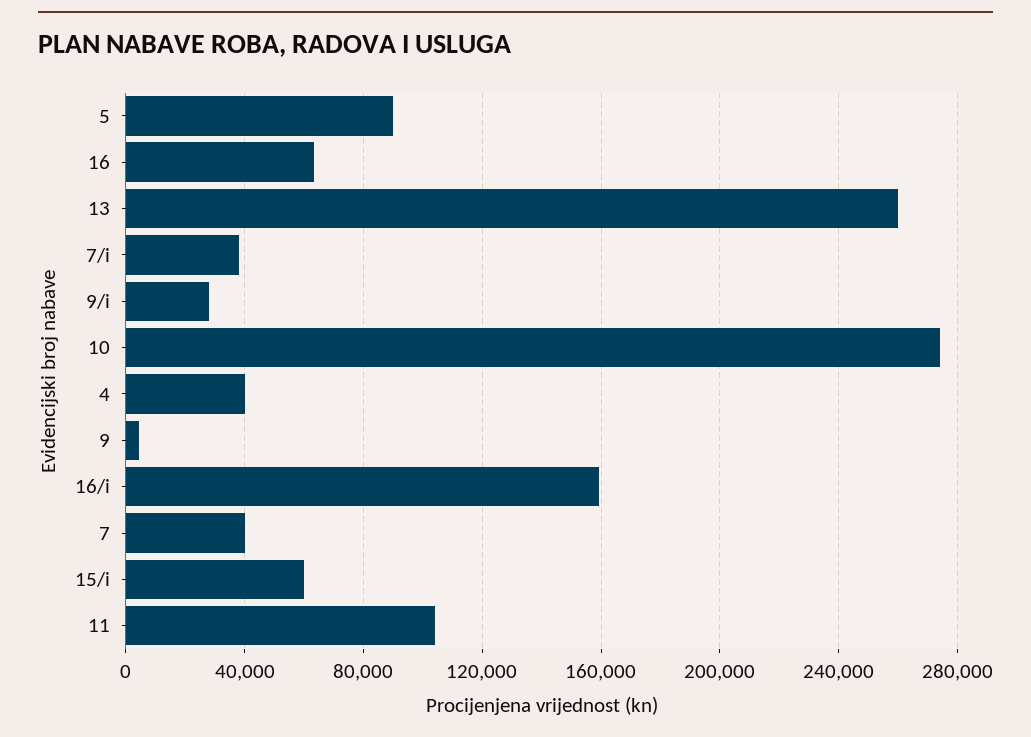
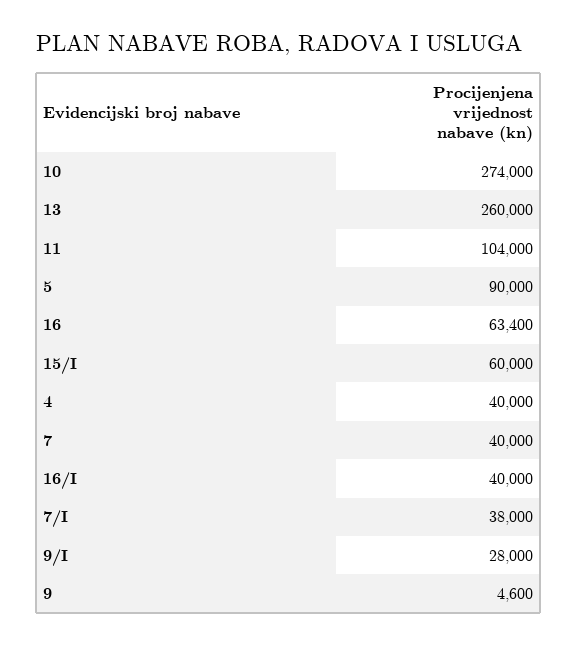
  {
    "5": 90000,
    "16": 63400,
    "13": 260000,
    "7/i": 38000,
    "9/i": 28000,
    "10": 274000,
    "4": 40000,
    "9": 4600,
-   "16/i": 160000,
+   "16/i": 40000,
    "7": 40000,
    "15/i": 60000,
    "11": 104000
  }

